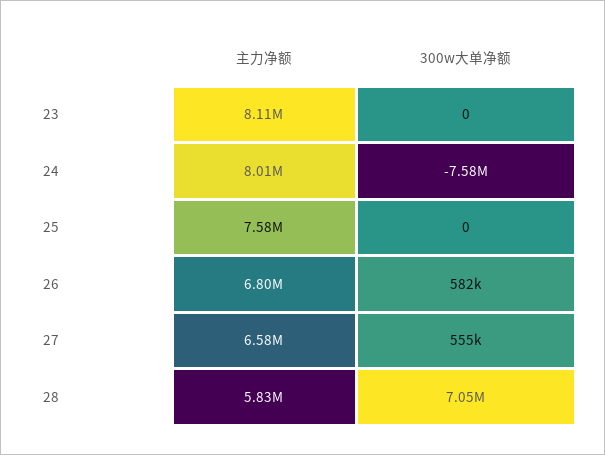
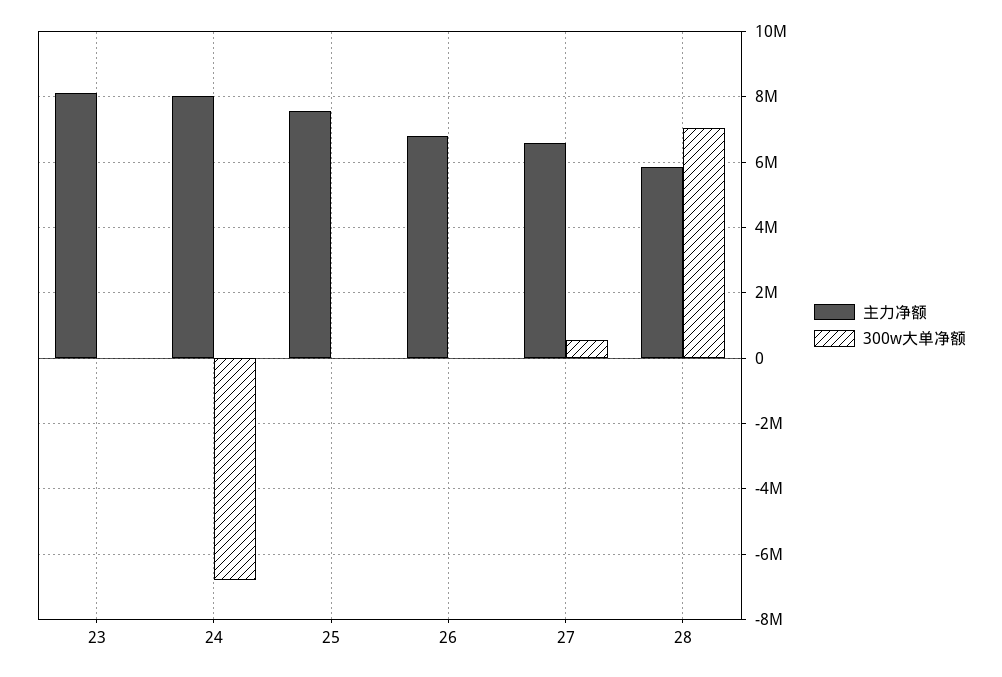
  {
    "主力净额": {
      "23": 8110000,
      "24": 8010000,
      "25": 7580000,
      "26": 6800000,
      "27": 6580000,
      "28": 5830000
    },
    "300w大单净额": {
      "23": 0,
-     "24": -7580000,
+     "24": -6800000,
      "25": 0,
-     "26": 582000,
+     "26": 0,
      "27": 555000,
      "28": 7050000
    }
  }

